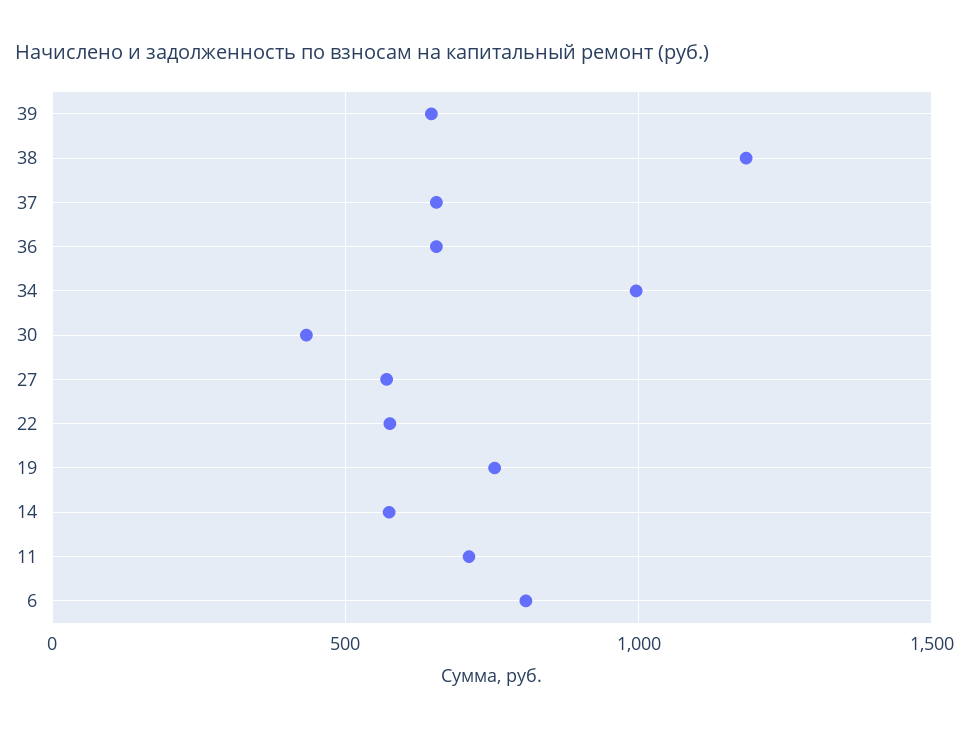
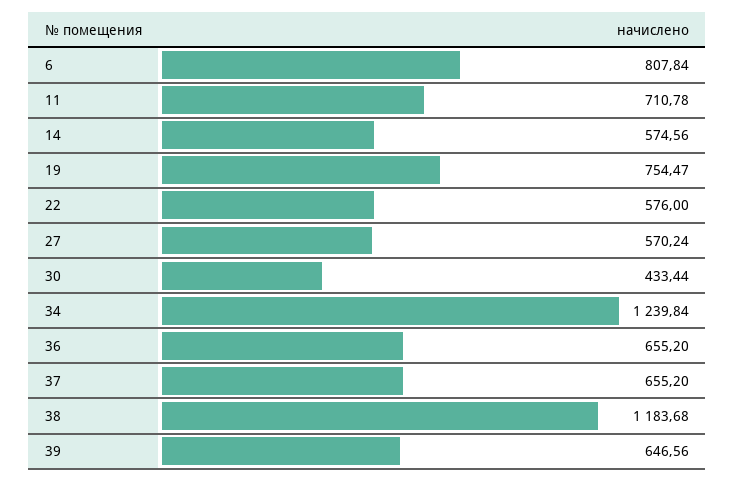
  {
    "39": 646.56,
    "38": 1183.68,
    "37": 655.2,
    "36": 655.2,
-   "34": 1000,
+   "34": 1239.84,
    "30": 433.44,
    "27": 570.24,
    "22": 576,
    "19": 754.47,
    "14": 574.56,
    "11": 710.78,
    "6": 807.84
  }

